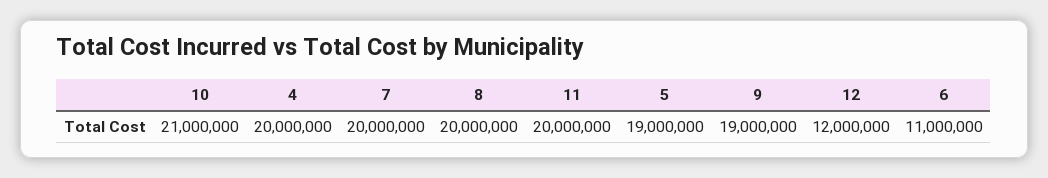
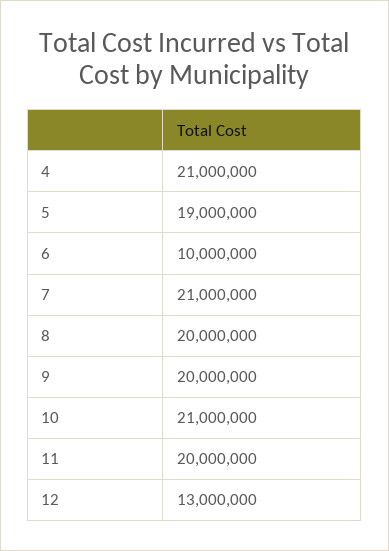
  {
    "10": 21000000,
-   "4": 20000000,
+   "4": 21000000,
-   "7": 20000000,
+   "7": 21000000,
    "8": 20000000,
    "11": 20000000,
    "5": 19000000,
-   "9": 19000000,
+   "9": 20000000,
-   "12": 12000000,
+   "12": 13000000,
-   "6": 11000000
+   "6": 10000000
  }

